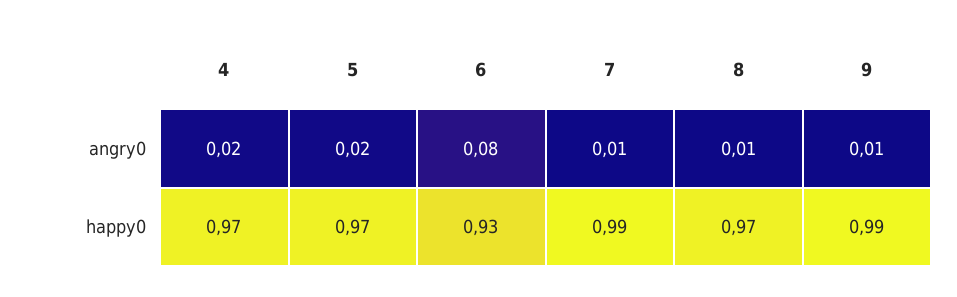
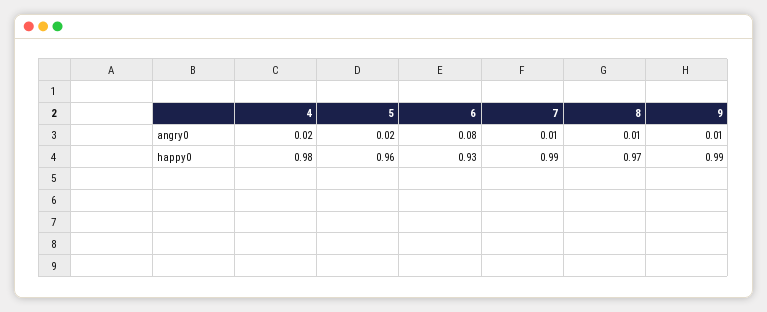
  {
    "4": {
      "angry0": 0.02,
-     "happy0": 0.97
+     "happy0": 0.98
    },
    "5": {
      "angry0": 0.02,
-     "happy0": 0.97
+     "happy0": 0.96
    },
    "6": {
      "angry0": 0.08,
      "happy0": 0.93
    },
    "7": {
      "angry0": 0.01,
      "happy0": 0.99
    },
    "8": {
      "angry0": 0.01,
      "happy0": 0.97
    },
    "9": {
      "angry0": 0.01,
      "happy0": 0.99
    }
  }

